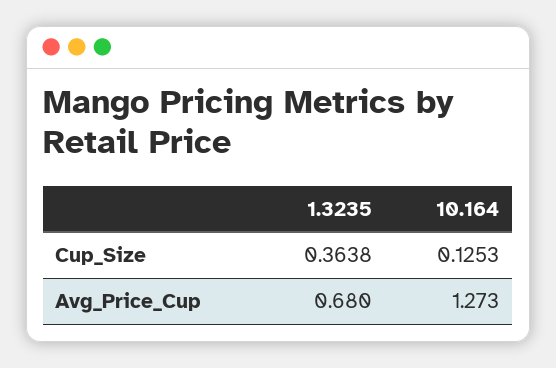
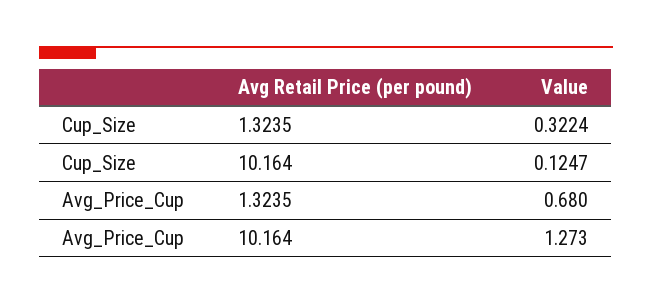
  {
    "1.3235": {
-     "Cup_Size": 0.3638,
+     "Cup_Size": 0.3224,
      "Avg_Price_Cup": 0.68
    },
    "10.164": {
-     "Cup_Size": 0.1253,
+     "Cup_Size": 0.1247,
      "Avg_Price_Cup": 1.273
    }
  }

